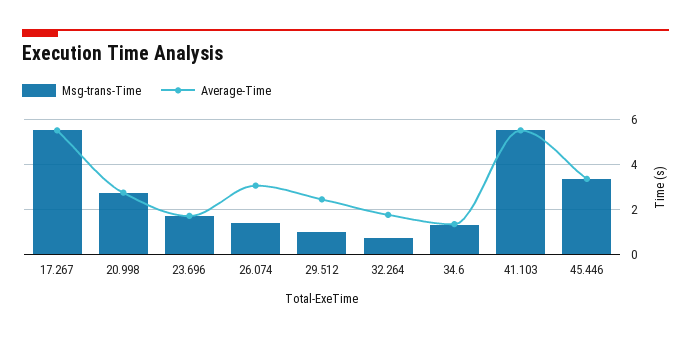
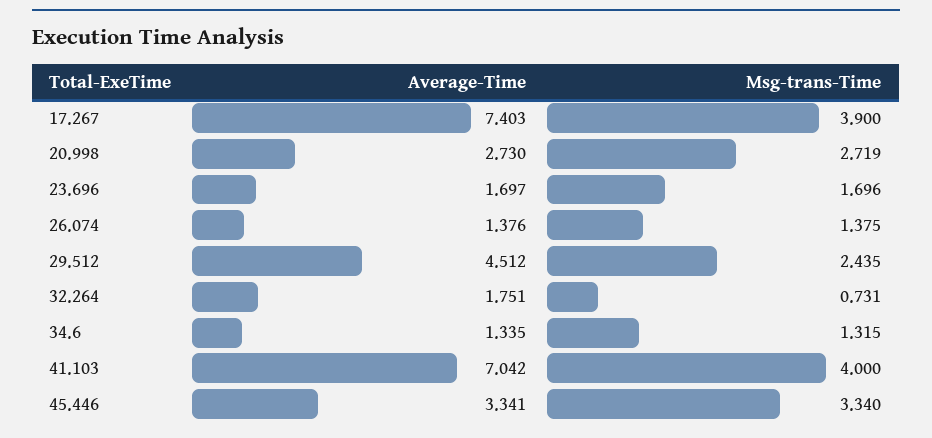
  {
    "Msg-trans-Time": {
-     "17.267": 5.5,
+     "17.267": 3.9,
      "20.998": 2.719,
      "23.696": 1.696,
      "26.074": 1.375,
-     "29.512": 1,
+     "29.512": 2.435,
      "32.264": 0.731,
      "34.6": 1.315,
-     "41.103": 5.5,
+     "41.103": 4,
      "45.446": 3.34
    },
    "Average-Time": {
-     "17.267": 5.5,
+     "17.267": 7.403,
      "20.998": 2.73,
      "23.696": 1.697,
-     "26.074": 3,
+     "26.074": 1.376,
-     "29.512": 2.5,
+     "29.512": 4.512,
      "32.264": 1.751,
      "34.6": 1.335,
-     "41.103": 5.5,
+     "41.103": 7.042,
      "45.446": 3.341
    }
  }

